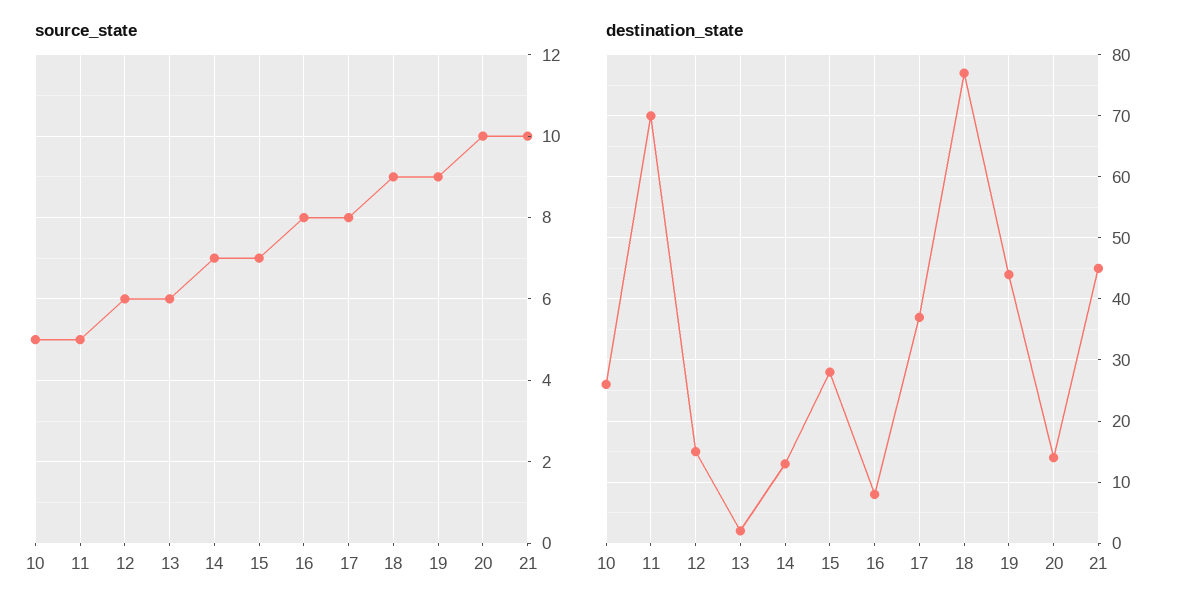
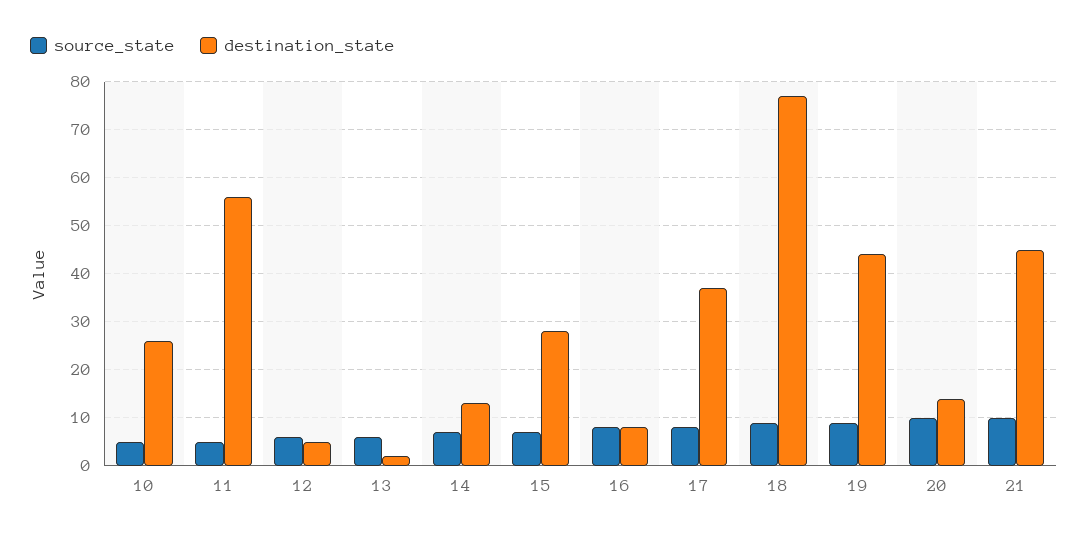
  {
    "source_state": {
      "10": 5,
      "11": 5,
      "12": 6,
      "13": 6,
      "14": 7,
      "15": 7,
      "16": 8,
      "17": 8,
      "18": 9,
      "19": 9,
      "20": 10,
      "21": 10
    },
    "destination_state": {
      "10": 26,
-     "11": 70,
+     "11": 55,
-     "12": 15,
+     "12": 5,
      "13": 2,
      "14": 13,
      "15": 28,
      "16": 8,
      "17": 37,
      "18": 77,
      "19": 44,
      "20": 14,
      "21": 45
    }
  }

